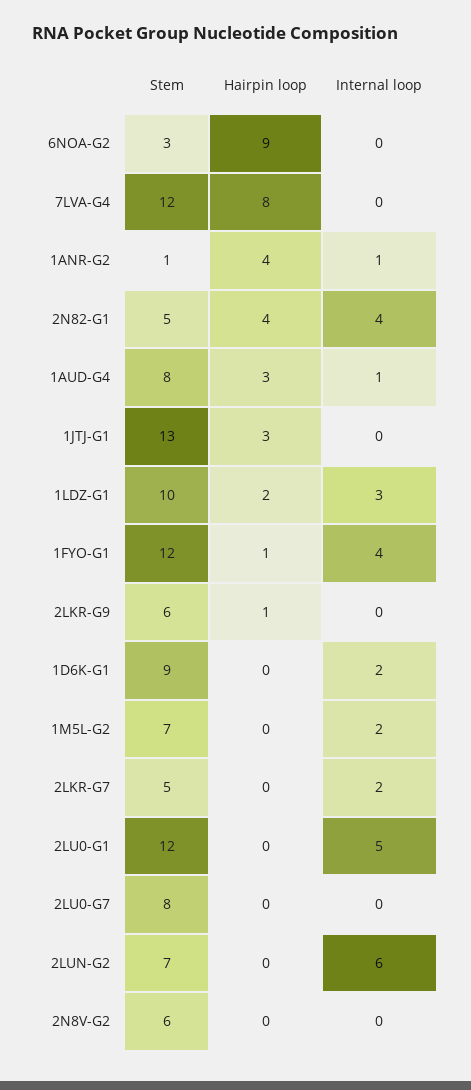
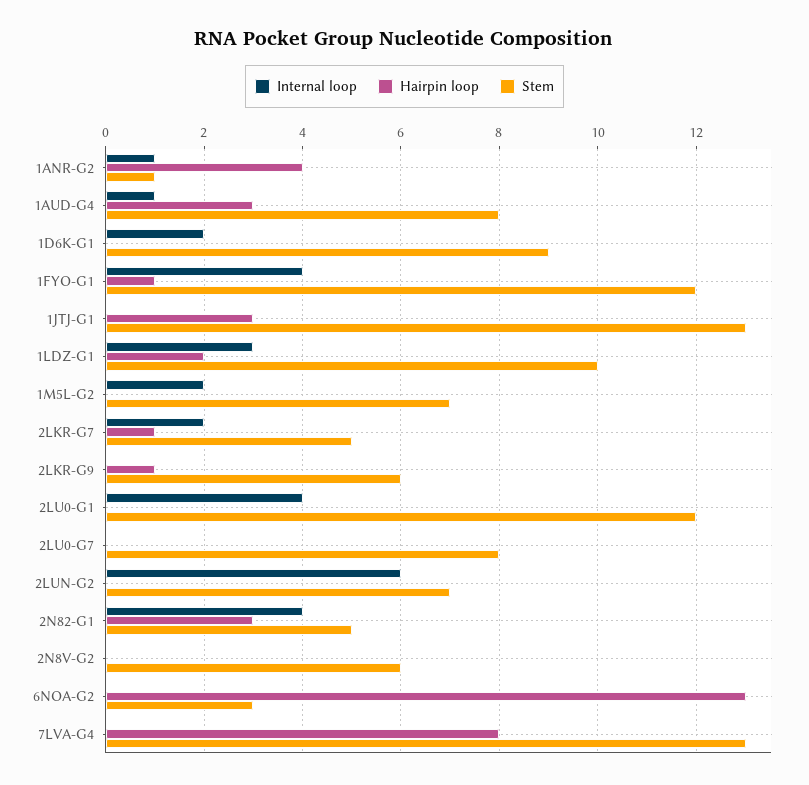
  {
    "Stem": {
      "6NOA-G2": 3,
-     "7LVA-G4": 12,
+     "7LVA-G4": 13,
      "1ANR-G2": 1,
      "2N82-G1": 5,
      "1AUD-G4": 8,
      "1JTJ-G1": 13,
      "1LDZ-G1": 10,
      "1FYO-G1": 12,
      "2LKR-G9": 6,
      "1D6K-G1": 9,
      "1M5L-G2": 7,
      "2LKR-G7": 5,
      "2LU0-G1": 12,
      "2LU0-G7": 8,
      "2LUN-G2": 7,
      "2N8V-G2": 6
    },
    "Hairpin loop": {
-     "6NOA-G2": 9,
+     "6NOA-G2": 13,
      "7LVA-G4": 8,
      "1ANR-G2": 4,
-     "2N82-G1": 4,
+     "2N82-G1": 3,
      "1AUD-G4": 3,
      "1JTJ-G1": 3,
      "1LDZ-G1": 2,
      "1FYO-G1": 1,
      "2LKR-G9": 1,
      "1D6K-G1": 0,
      "1M5L-G2": 0,
-     "2LKR-G7": 0,
+     "2LKR-G7": 1,
      "2LU0-G1": 0,
      "2LU0-G7": 0,
      "2LUN-G2": 0,
      "2N8V-G2": 0
    },
    "Internal loop": {
      "6NOA-G2": 0,
      "7LVA-G4": 0,
      "1ANR-G2": 1,
      "2N82-G1": 4,
      "1AUD-G4": 1,
      "1JTJ-G1": 0,
      "1LDZ-G1": 3,
      "1FYO-G1": 4,
      "2LKR-G9": 0,
      "1D6K-G1": 2,
      "1M5L-G2": 2,
      "2LKR-G7": 2,
-     "2LU0-G1": 5,
+     "2LU0-G1": 4,
      "2LU0-G7": 0,
      "2LUN-G2": 6,
      "2N8V-G2": 0
    }
  }

